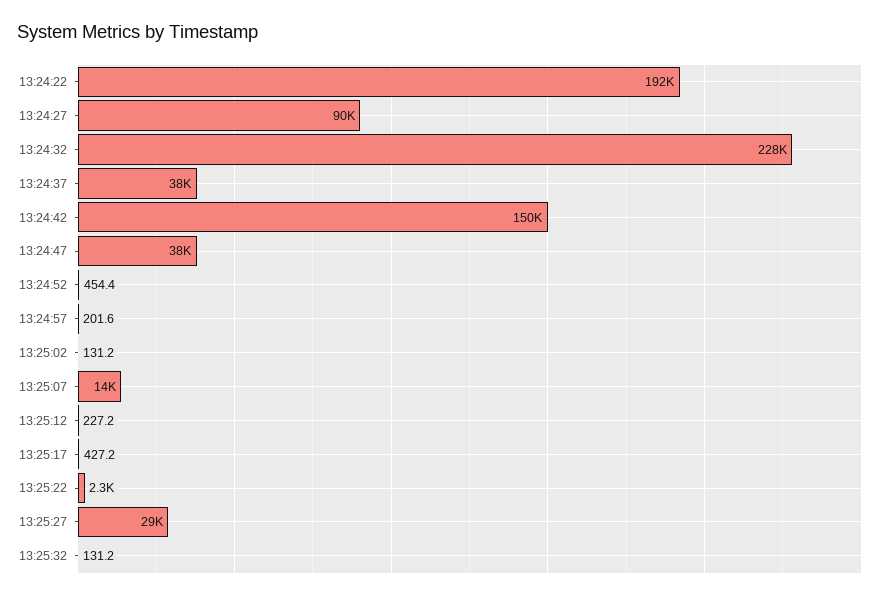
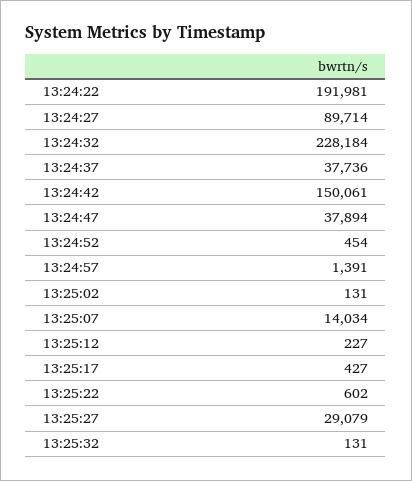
  {
    "13:24:22": 191981,
    "13:24:27": 89714,
    "13:24:32": 228184,
    "13:24:37": 37736,
    "13:24:42": 150061,
    "13:24:47": 37894,
    "13:24:52": 454.4,
-   "13:24:57": 201.6,
+   "13:24:57": 1391,
    "13:25:02": 131.2,
    "13:25:07": 14034,
    "13:25:12": 227.2,
    "13:25:17": 427.2,
-   "13:25:22": 2300,
+   "13:25:22": 602,
    "13:25:27": 29079,
    "13:25:32": 131.2
  }

